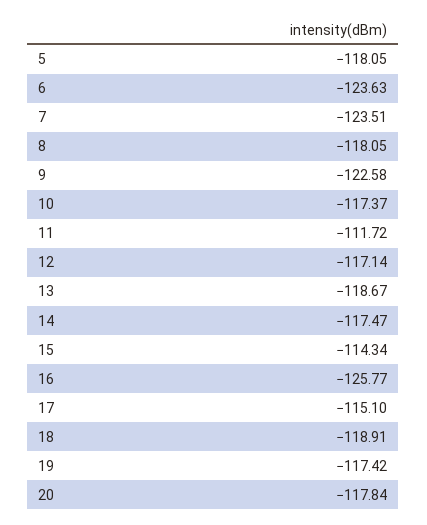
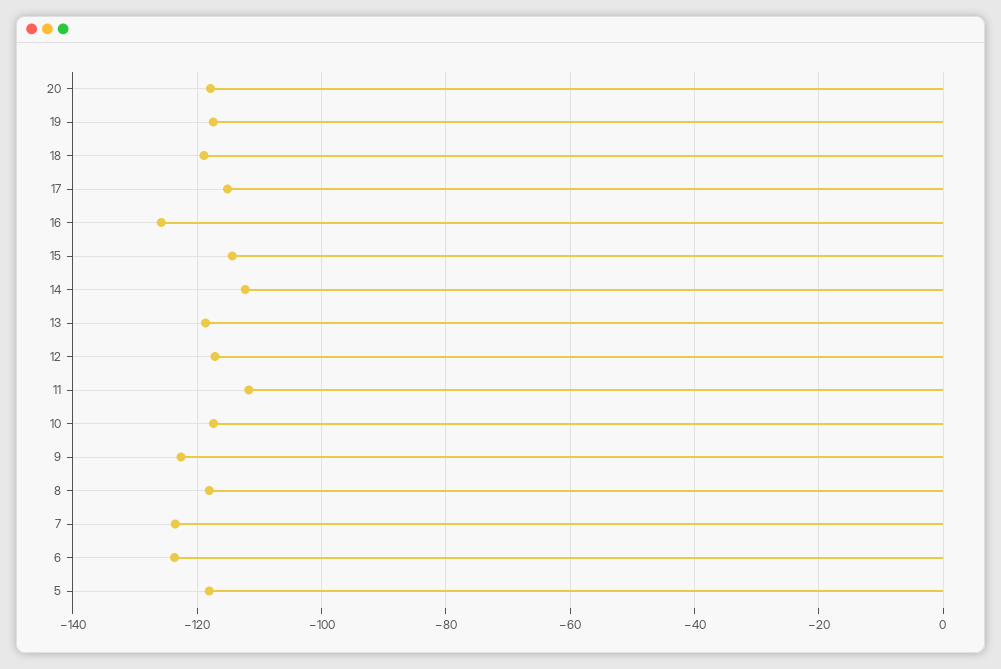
  {
    "5": -118.05,
    "6": -123.63,
    "7": -123.51,
    "8": -118.05,
    "9": -122.58,
    "10": -117.37,
    "11": -111.72,
    "12": -117.14,
    "13": -118.67,
-   "14": -117.47,
+   "14": -112,
    "15": -114.34,
    "16": -125.77,
    "17": -115.1,
    "18": -118.91,
    "19": -117.42,
    "20": -117.84
  }

